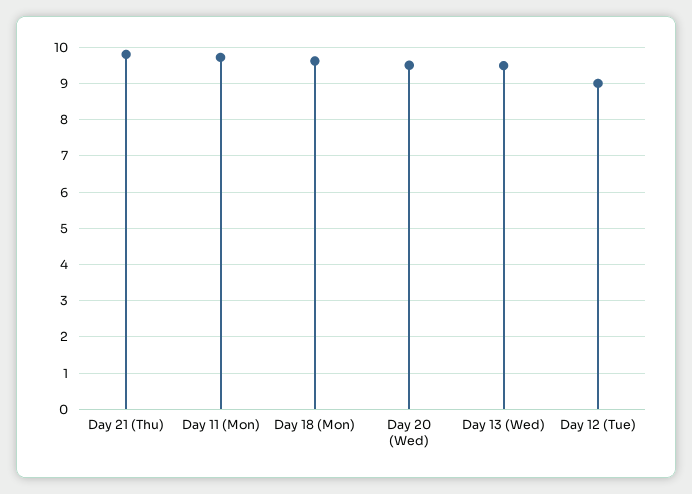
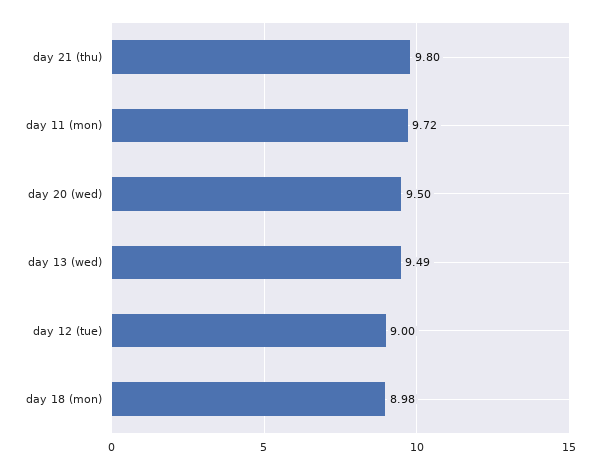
  {
    "Day 21 (Thu)": 9.8,
    "Day 11 (Mon)": 9.72,
-   "Day 18 (Mon)": 9.6,
+   "Day 18 (Mon)": 8.98,
    "Day 20 (Wed)": 9.5,
    "Day 13 (Wed)": 9.49,
    "Day 12 (Tue)": 9
  }

